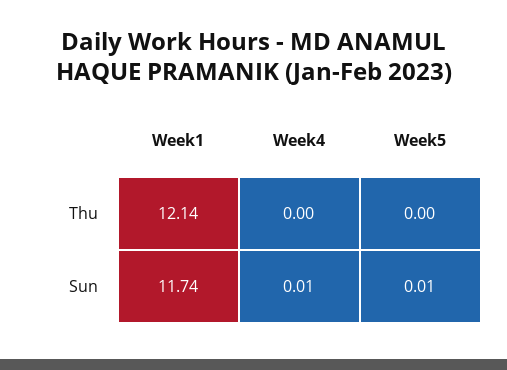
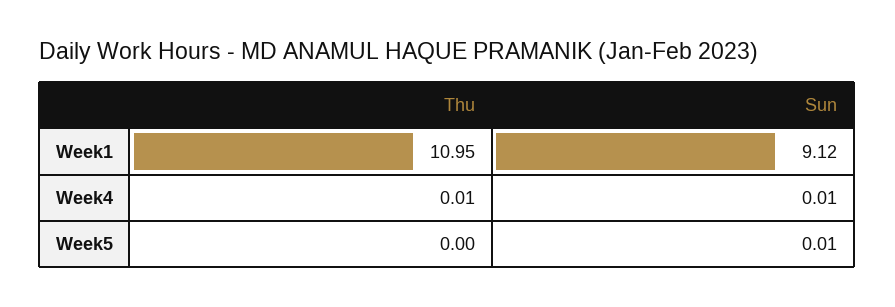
  {
    "Week1": {
-     "Thu": 12.14,
+     "Thu": 10.95,
-     "Sun": 11.74
+     "Sun": 9.12
    },
    "Week4": {
-     "Thu": 0,
+     "Thu": 0.01,
      "Sun": 0.01
    },
    "Week5": {
      "Thu": 0,
      "Sun": 0.01
    }
  }

